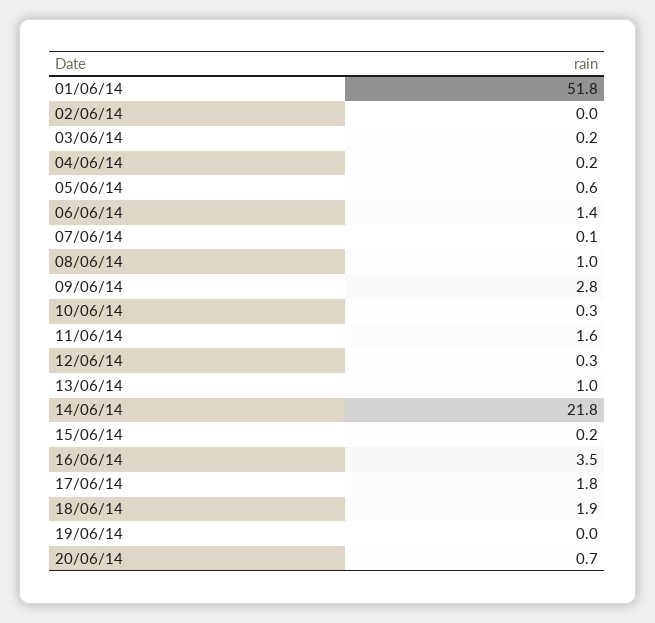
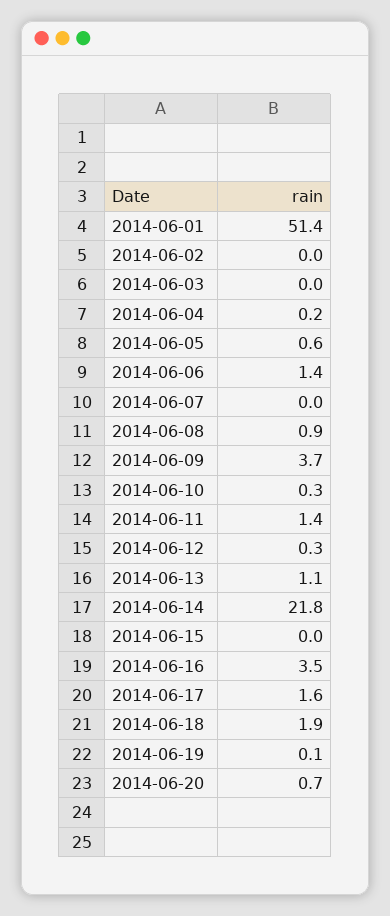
  {
-   "01/06/14": 51.8,
+   "01/06/14": 51.4,
    "02/06/14": 0,
-   "03/06/14": 0.2,
+   "03/06/14": 0,
    "04/06/14": 0.2,
    "05/06/14": 0.6,
    "06/06/14": 1.4,
-   "07/06/14": 0.1,
+   "07/06/14": 0,
-   "08/06/14": 1,
+   "08/06/14": 0.9,
-   "09/06/14": 2.8,
+   "09/06/14": 3.7,
    "10/06/14": 0.3,
-   "11/06/14": 1.6,
+   "11/06/14": 1.4,
    "12/06/14": 0.3,
-   "13/06/14": 1,
+   "13/06/14": 1.1,
    "14/06/14": 21.8,
-   "15/06/14": 0.2,
+   "15/06/14": 0,
    "16/06/14": 3.5,
-   "17/06/14": 1.8,
+   "17/06/14": 1.6,
    "18/06/14": 1.9,
-   "19/06/14": 0,
+   "19/06/14": 0.1,
    "20/06/14": 0.7
  }

